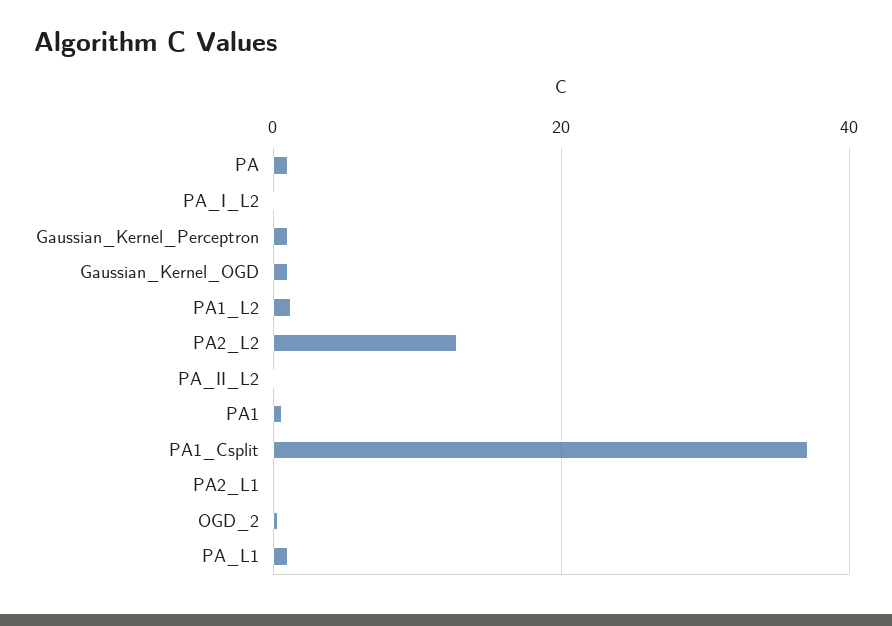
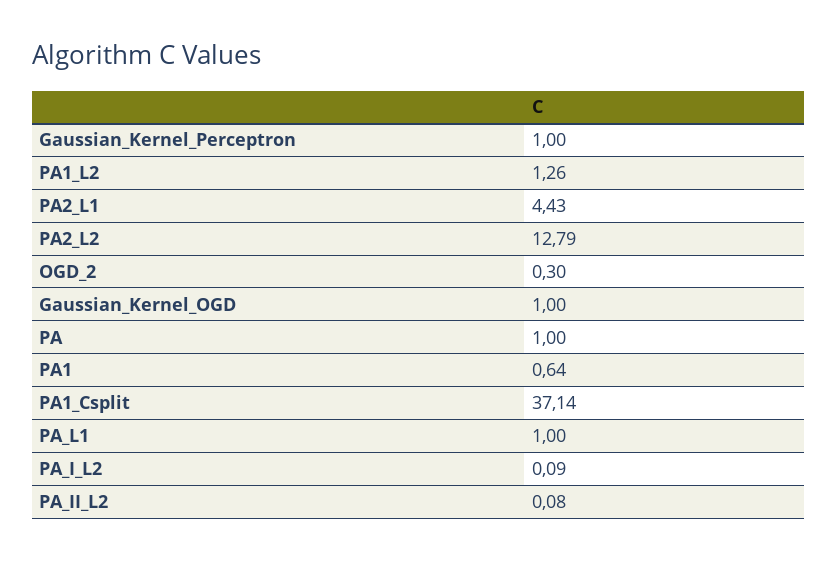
  {
    "PA": 1,
    "PA_I_L2": 0.09,
    "Gaussian_Kernel_Perceptron": 1,
    "Gaussian_Kernel_OGD": 1,
    "PA1_L2": 1.26,
    "PA2_L2": 12.79,
    "PA_II_L2": 0.08,
    "PA1": 0.64,
    "PA1_Csplit": 37.14,
-   "PA2_L1": 0,
+   "PA2_L1": 4.43,
    "OGD_2": 0.3,
    "PA_L1": 1
  }

